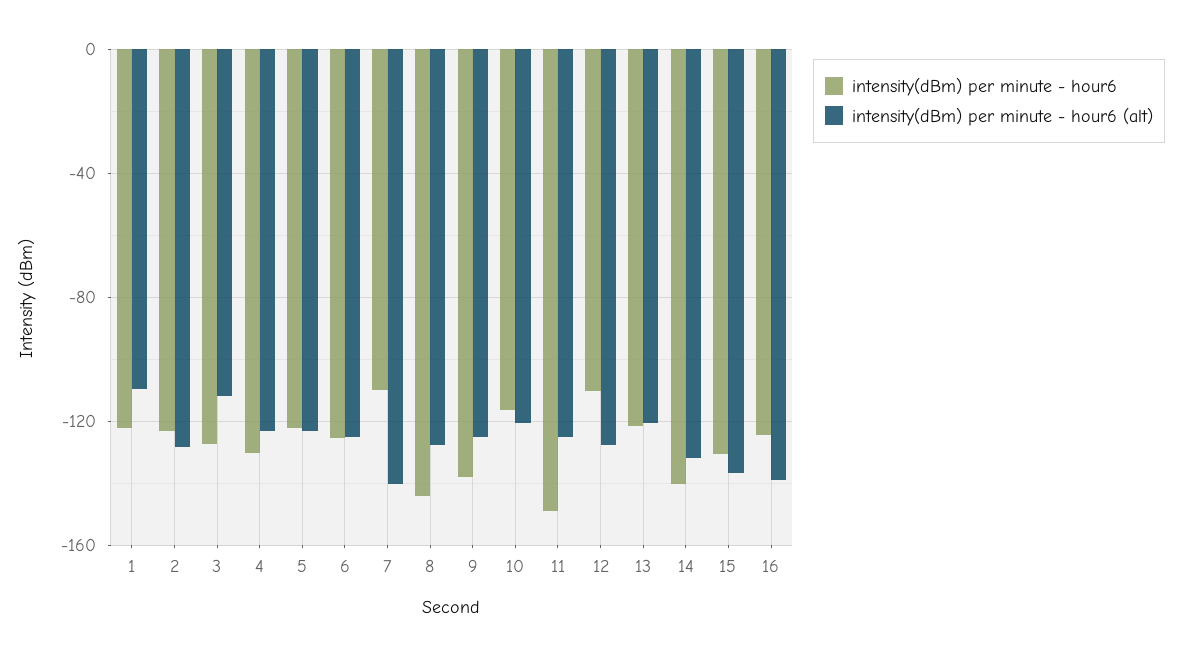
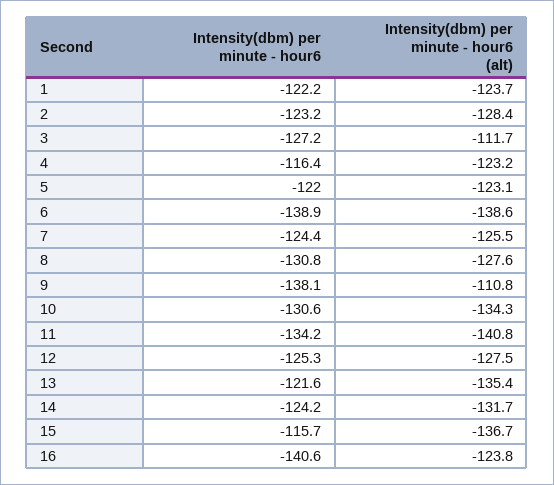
  {
    "intensity(dBm) per minute - hour6": {
      "1": -122.2,
      "2": -123.2,
      "3": -127.2,
-     "4": -130,
+     "4": -116.4,
      "5": -122,
-     "6": -125,
+     "6": -138.9,
-     "7": -110,
+     "7": -124.4,
-     "8": -145,
+     "8": -130.8,
      "9": -138.1,
-     "10": -115,
+     "10": -130.6,
-     "11": -150,
+     "11": -134.2,
-     "12": -110,
+     "12": -125.3,
      "13": -121.6,
-     "14": -140,
+     "14": -124.2,
-     "15": -130,
+     "15": -115.7,
-     "16": -125
+     "16": -140.6
    },
    "intensity(dBm) per minute - hour6 (alt)": {
-     "1": -110,
+     "1": -123.7,
      "2": -128.4,
      "3": -111.7,
      "4": -123.2,
      "5": -123.1,
-     "6": -125,
+     "6": -138.6,
-     "7": -140,
+     "7": -125.5,
      "8": -127.6,
-     "9": -125,
+     "9": -110.8,
-     "10": -120,
+     "10": -134.3,
-     "11": -125,
+     "11": -140.8,
      "12": -127.5,
-     "13": -120,
+     "13": -135.4,
      "14": -131.7,
      "15": -136.7,
-     "16": -140
+     "16": -123.8
    }
  }

